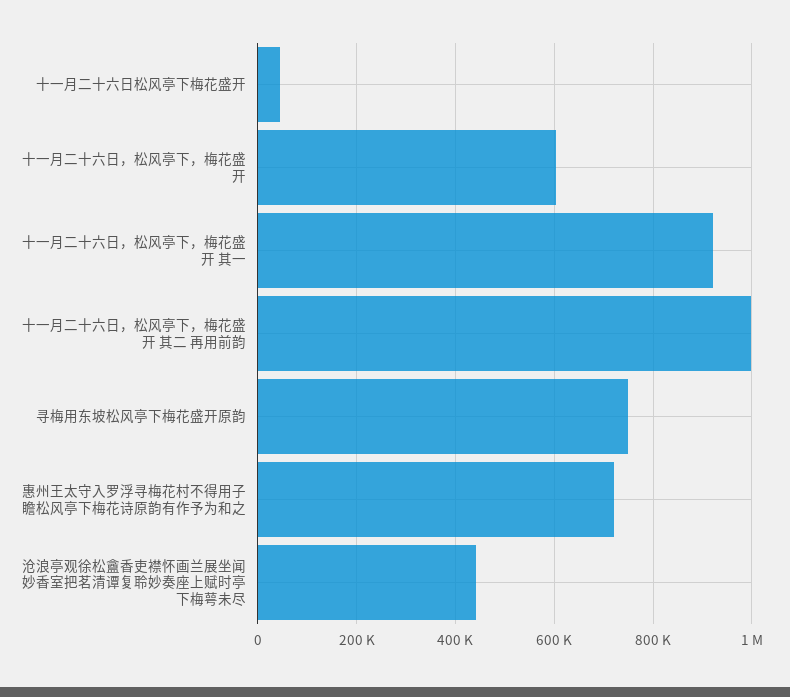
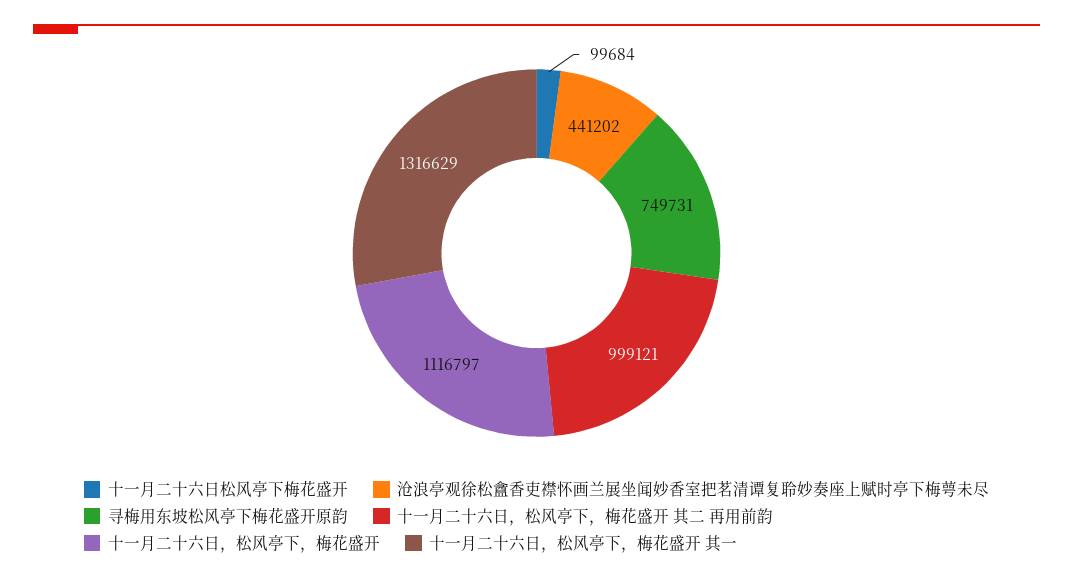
  {
-   "十一月二十六日松风亭下梅花盛开": 40000,
+   "十一月二十六日松风亭下梅花盛开": 99684,
-   "十一月二十六日，松风亭下，梅花盛开": 600000,
+   "十一月二十六日，松风亭下，梅花盛开": 1116797,
-   "十一月二十六日，松风亭下，梅花盛开 其一": 920000,
+   "十一月二十六日，松风亭下，梅花盛开 其一": 1316629,
    "十一月二十六日，松风亭下，梅花盛开 其二 再用前韵": 999121,
    "寻梅用东坡松风亭下梅花盛开原韵": 749731,
-   "惠州王太守入罗浮寻梅花村不得用子瞻松风亭下梅花诗原韵有作予为和之": 720000,
    "沧浪亭观徐松盦香吏襟怀画兰展坐闻妙香室把茗清谭复聆妙奏座上赋时亭下梅萼未尽": 441202
  }

